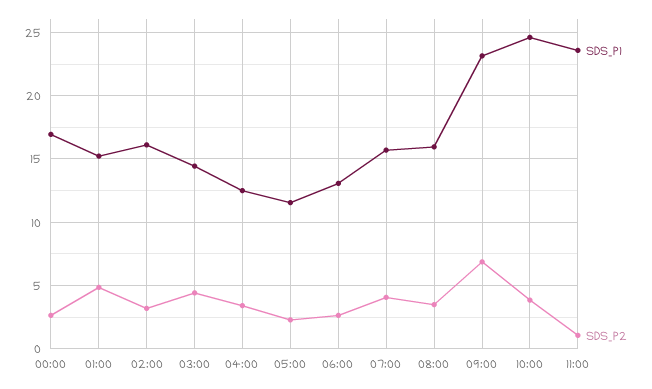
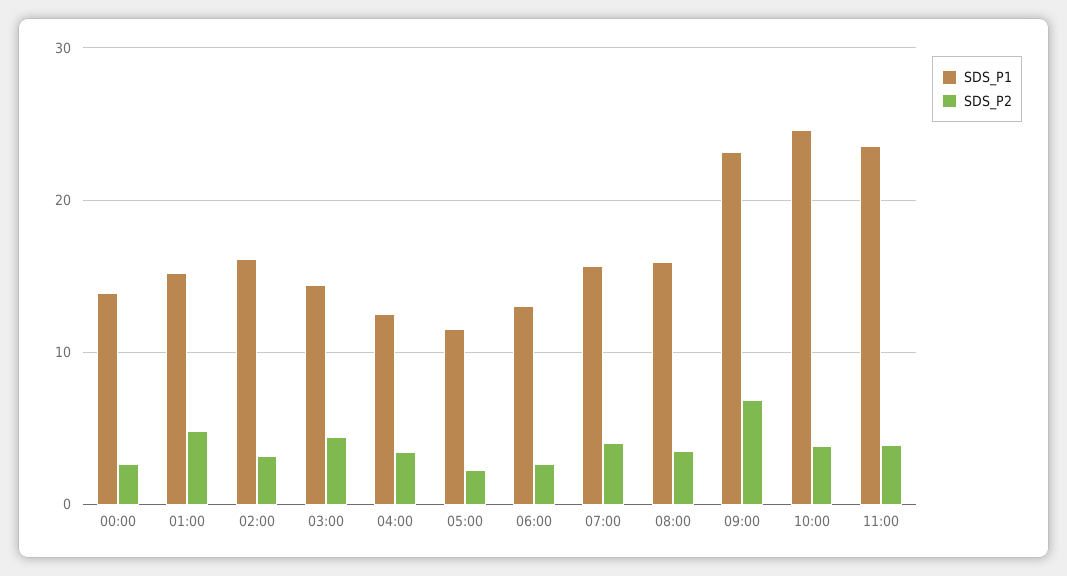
  {
    "SDS_P1": {
-     "00:00": 17,
+     "00:00": 14,
      "01:00": 15,
      "02:00": 16,
      "03:00": 14.5,
      "04:00": 12.5,
      "05:00": 11.5,
      "06:00": 13,
      "07:00": 15.5,
      "08:00": 16,
      "09:00": 23,
      "10:00": 24.5,
      "11:00": 23.5
    },
    "SDS_P2": {
      "00:00": 2.5,
      "01:00": 5,
      "02:00": 3,
      "03:00": 4.5,
      "04:00": 3.5,
      "05:00": 2.5,
      "06:00": 2.5,
      "07:00": 4,
      "08:00": 3.5,
      "09:00": 7,
      "10:00": 4,
-     "11:00": 1
+     "11:00": 4
    }
  }

